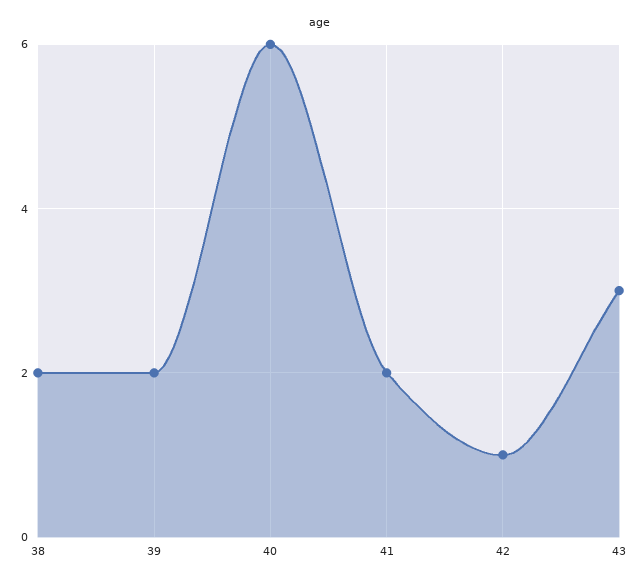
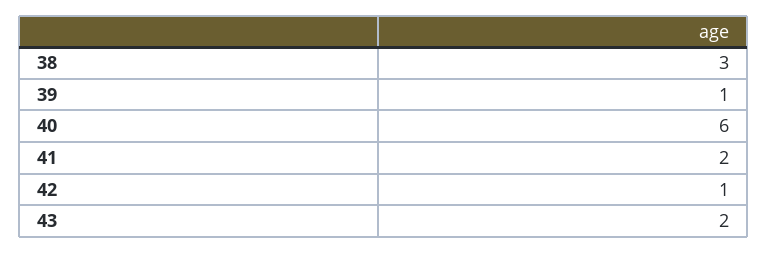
  {
-   "38": 2,
+   "38": 3,
-   "39": 2,
+   "39": 1,
    "40": 6,
    "41": 2,
    "42": 1,
-   "43": 3
+   "43": 2
  }

